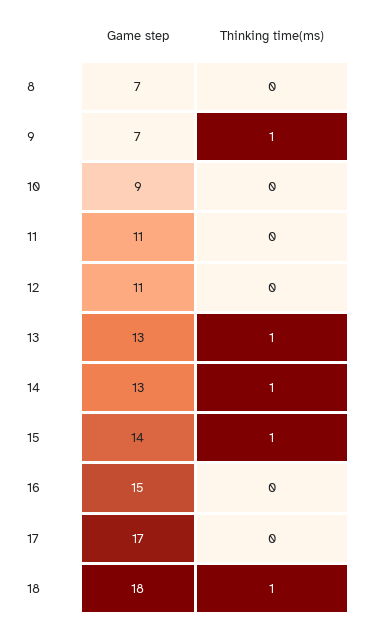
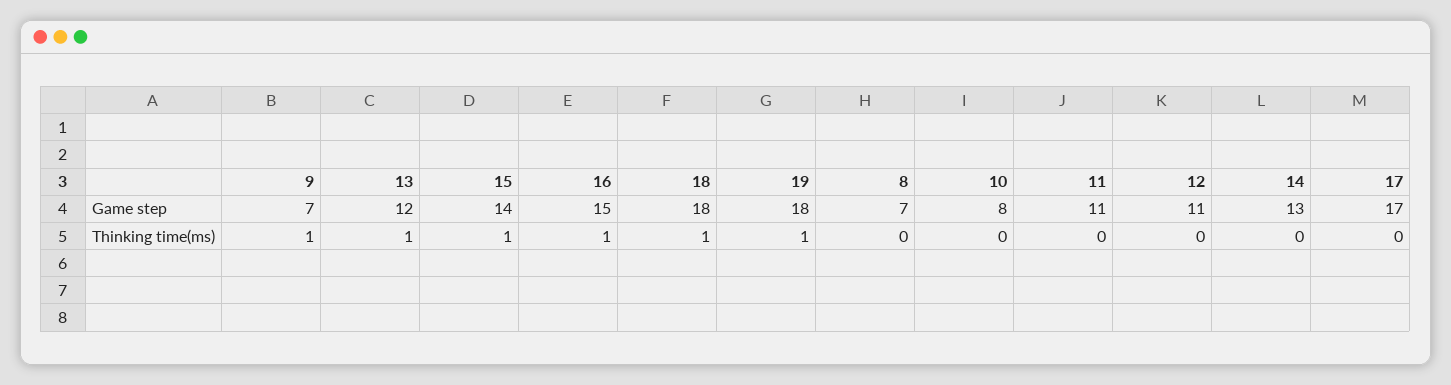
  {
    "Game step": {
      "8": 7,
      "9": 7,
-     "10": 9,
+     "10": 8,
      "11": 11,
      "12": 11,
-     "13": 13,
+     "13": 12,
      "14": 13,
      "15": 14,
      "16": 15,
      "17": 17,
-     "18": 18
+     "18": 18,
+     "19": 18
    },
    "Thinking time(ms)": {
      "8": 0,
      "9": 1,
      "10": 0,
      "11": 0,
      "12": 0,
      "13": 1,
-     "14": 1,
+     "14": 0,
      "15": 1,
-     "16": 0,
+     "16": 1,
      "17": 0,
-     "18": 1
+     "18": 1,
+     "19": 1
    }
  }

